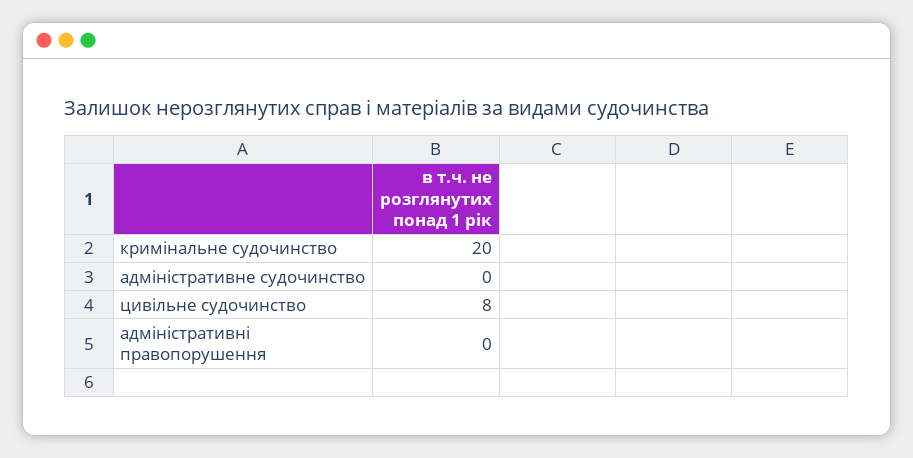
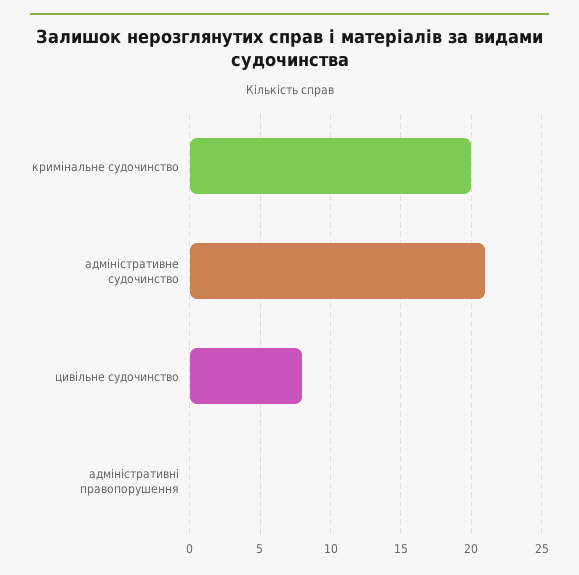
  {
    "кримінальне судочинство": 20,
-   "адміністративне судочинство": 0,
+   "адміністративне судочинство": 21,
    "цивільне судочинство": 8,
    "адміністративні правопорушення": 0
  }

